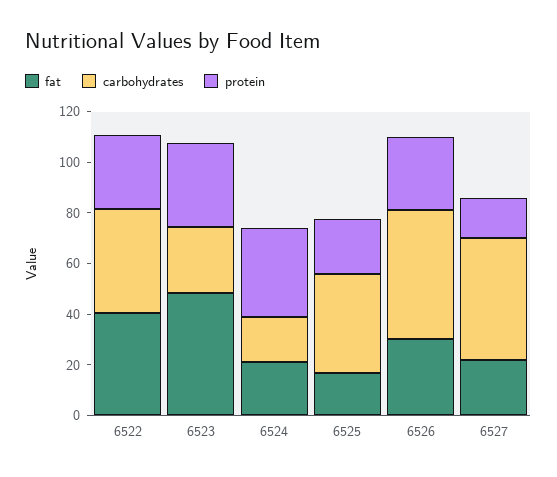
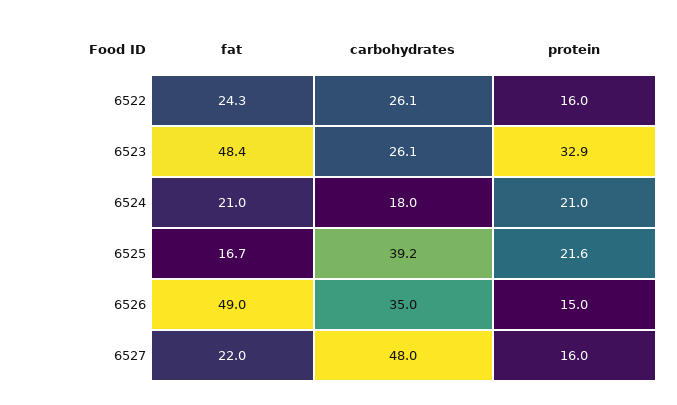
  {
    "fat": {
-     "6522": 40,
+     "6522": 24.3,
      "6523": 48.4,
      "6524": 21,
      "6525": 16.7,
-     "6526": 30,
+     "6526": 49,
      "6527": 22
    },
    "carbohydrates": {
-     "6522": 40,
+     "6522": 26.1,
      "6523": 26.1,
      "6524": 18,
      "6525": 39.2,
-     "6526": 50,
+     "6526": 35,
      "6527": 48
    },
    "protein": {
-     "6522": 30,
+     "6522": 16,
      "6523": 32.9,
-     "6524": 35,
+     "6524": 21,
      "6525": 21.6,
-     "6526": 30,
+     "6526": 15,
      "6527": 16
    }
  }

